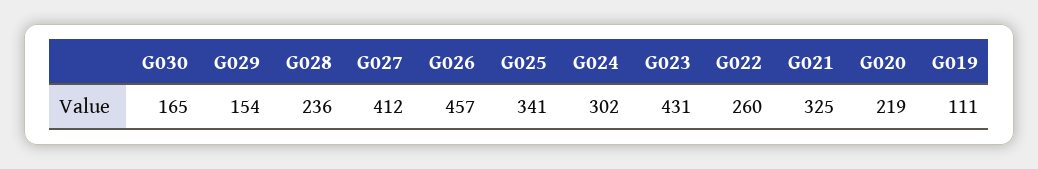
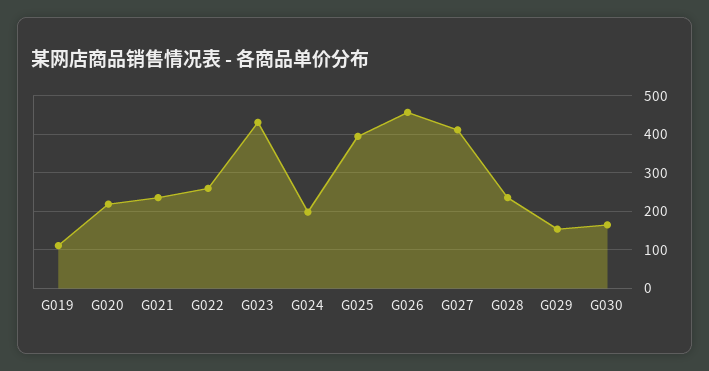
  {
    "G030": 165,
    "G029": 154,
    "G028": 236,
    "G027": 412,
    "G026": 457,
-   "G025": 341,
+   "G025": 400,
-   "G024": 302,
+   "G024": 200,
    "G023": 431,
    "G022": 260,
-   "G021": 325,
+   "G021": 240,
    "G020": 219,
    "G019": 111
  }

